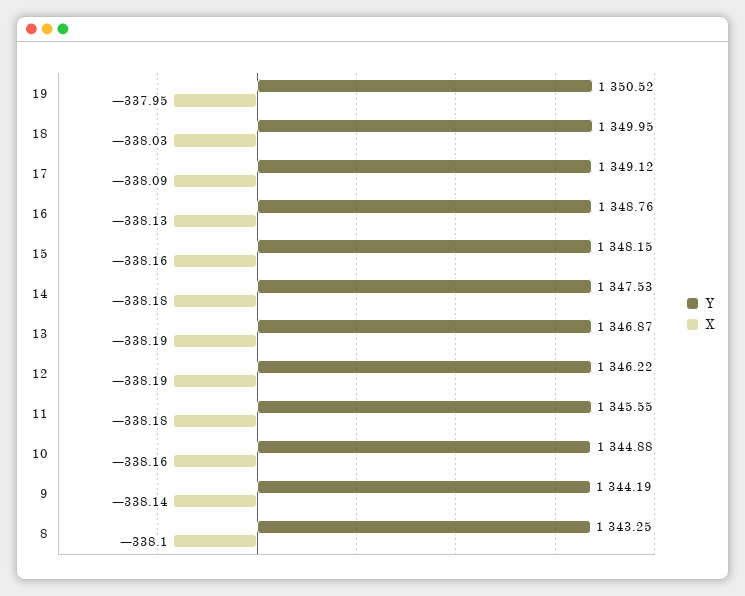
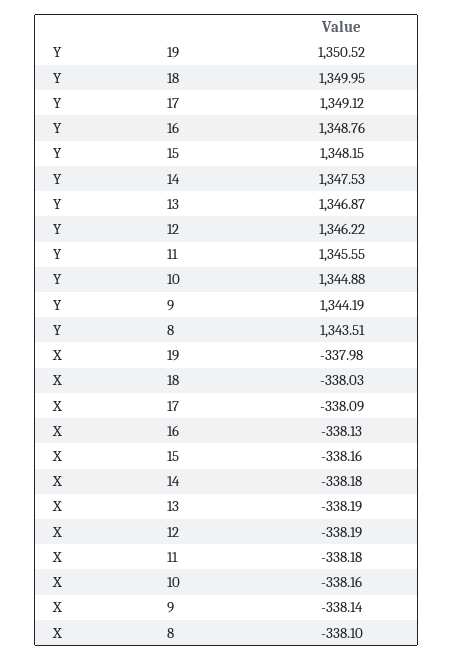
  {
    "Y": {
      "19": 1350.52,
      "18": 1349.95,
      "17": 1349.12,
      "16": 1348.76,
      "15": 1348.15,
      "14": 1347.53,
      "13": 1346.87,
      "12": 1346.22,
      "11": 1345.55,
      "10": 1344.88,
      "9": 1344.19,
-     "8": 1343.25
+     "8": 1343.51
    },
    "X": {
-     "19": -337.95,
+     "19": -337.98,
      "18": -338.03,
      "17": -338.09,
      "16": -338.13,
      "15": -338.16,
      "14": -338.18,
      "13": -338.19,
      "12": -338.19,
      "11": -338.18,
      "10": -338.16,
      "9": -338.14,
      "8": -338.1
    }
  }

